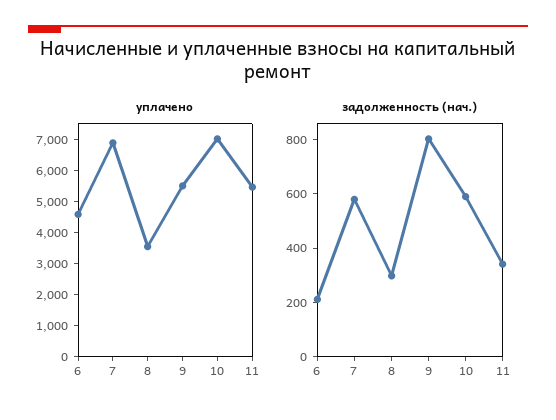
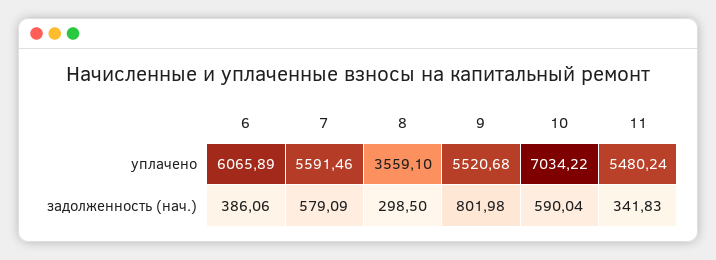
  {
    "уплачено": {
-     "6": 4500,
+     "6": 6065.89,
-     "7": 7000,
+     "7": 5591.46,
      "8": 3559.1,
      "9": 5520.68,
      "10": 7034.22,
      "11": 5480.24
    },
    "задолженность (нач.)": {
-     "6": 200,
+     "6": 386.06,
      "7": 579.09,
      "8": 298.5,
      "9": 801.98,
      "10": 590.04,
      "11": 341.83
    }
  }

